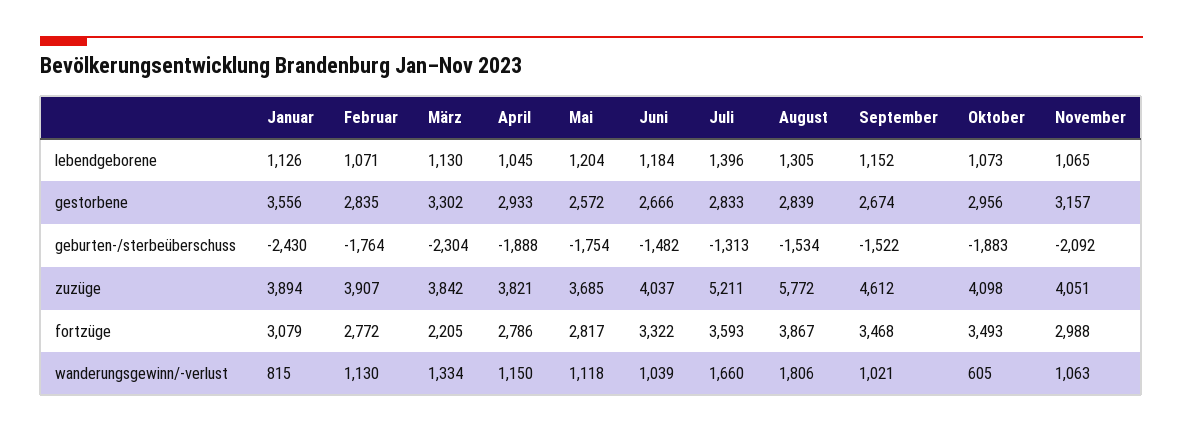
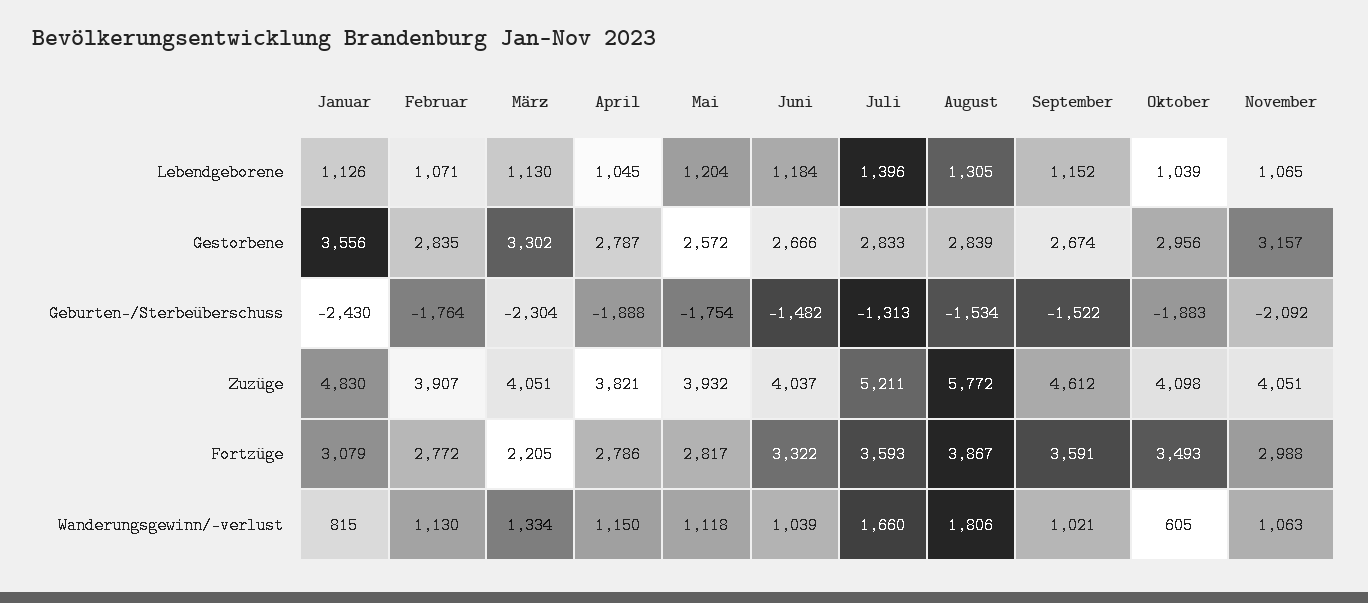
  {
    "Januar": {
      "lebendgeborene": 1126,
      "gestorbene": 3556,
      "geburten-/sterbeüberschuss": -2430,
-     "zuzüge": 3894,
+     "zuzüge": 4830,
      "fortzüge": 3079,
      "wanderungsgewinn/-verlust": 815
    },
    "Februar": {
      "lebendgeborene": 1071,
      "gestorbene": 2835,
      "geburten-/sterbeüberschuss": -1764,
      "zuzüge": 3907,
      "fortzüge": 2772,
      "wanderungsgewinn/-verlust": 1130
    },
    "März": {
      "lebendgeborene": 1130,
      "gestorbene": 3302,
      "geburten-/sterbeüberschuss": -2304,
-     "zuzüge": 3842,
+     "zuzüge": 4051,
      "fortzüge": 2205,
      "wanderungsgewinn/-verlust": 1334
    },
    "April": {
      "lebendgeborene": 1045,
-     "gestorbene": 2933,
+     "gestorbene": 2787,
      "geburten-/sterbeüberschuss": -1888,
      "zuzüge": 3821,
      "fortzüge": 2786,
      "wanderungsgewinn/-verlust": 1150
    },
    "Mai": {
      "lebendgeborene": 1204,
      "gestorbene": 2572,
      "geburten-/sterbeüberschuss": -1754,
-     "zuzüge": 3685,
+     "zuzüge": 3932,
      "fortzüge": 2817,
      "wanderungsgewinn/-verlust": 1118
    },
    "Juni": {
      "lebendgeborene": 1184,
      "gestorbene": 2666,
      "geburten-/sterbeüberschuss": -1482,
      "zuzüge": 4037,
      "fortzüge": 3322,
      "wanderungsgewinn/-verlust": 1039
    },
    "Juli": {
      "lebendgeborene": 1396,
      "gestorbene": 2833,
      "geburten-/sterbeüberschuss": -1313,
      "zuzüge": 5211,
      "fortzüge": 3593,
      "wanderungsgewinn/-verlust": 1660
    },
    "August": {
      "lebendgeborene": 1305,
      "gestorbene": 2839,
      "geburten-/sterbeüberschuss": -1534,
      "zuzüge": 5772,
      "fortzüge": 3867,
      "wanderungsgewinn/-verlust": 1806
    },
    "September": {
      "lebendgeborene": 1152,
      "gestorbene": 2674,
      "geburten-/sterbeüberschuss": -1522,
      "zuzüge": 4612,
-     "fortzüge": 3468,
+     "fortzüge": 3591,
      "wanderungsgewinn/-verlust": 1021
    },
    "Oktober": {
-     "lebendgeborene": 1073,
+     "lebendgeborene": 1039,
      "gestorbene": 2956,
      "geburten-/sterbeüberschuss": -1883,
      "zuzüge": 4098,
      "fortzüge": 3493,
      "wanderungsgewinn/-verlust": 605
    },
    "November": {
      "lebendgeborene": 1065,
      "gestorbene": 3157,
      "geburten-/sterbeüberschuss": -2092,
      "zuzüge": 4051,
      "fortzüge": 2988,
      "wanderungsgewinn/-verlust": 1063
    }
  }

